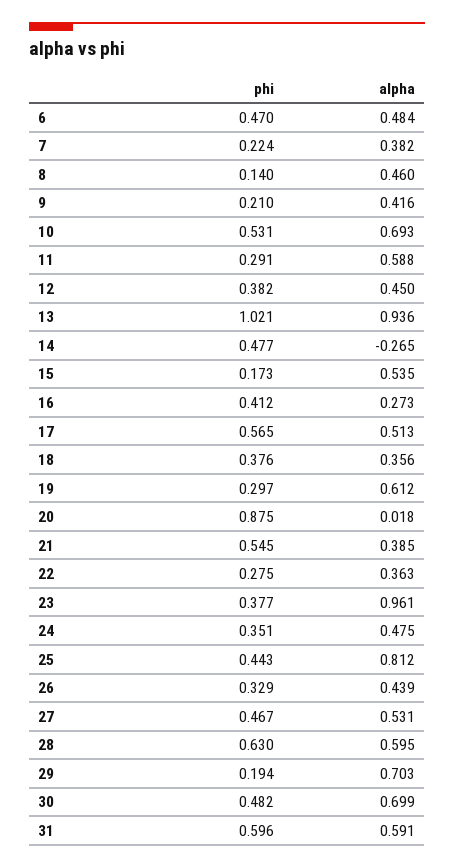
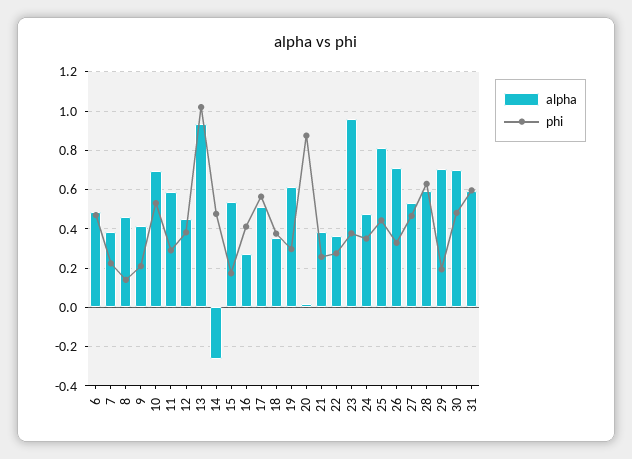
  {
    "phi": {
      "6": 0.47,
      "7": 0.224,
      "8": 0.14,
      "9": 0.21,
      "10": 0.531,
      "11": 0.291,
      "12": 0.382,
      "13": 1.021,
      "14": 0.477,
      "15": 0.173,
      "16": 0.412,
      "17": 0.565,
      "18": 0.376,
      "19": 0.297,
      "20": 0.875,
-     "21": 0.545,
+     "21": 0.25,
      "22": 0.275,
      "23": 0.377,
      "24": 0.351,
      "25": 0.443,
      "26": 0.329,
      "27": 0.467,
      "28": 0.63,
      "29": 0.194,
      "30": 0.482,
      "31": 0.596
    },
    "alpha": {
      "6": 0.484,
      "7": 0.382,
      "8": 0.46,
      "9": 0.416,
      "10": 0.693,
      "11": 0.588,
      "12": 0.45,
      "13": 0.936,
      "14": -0.265,
      "15": 0.535,
      "16": 0.273,
      "17": 0.513,
      "18": 0.356,
      "19": 0.612,
      "20": 0.018,
      "21": 0.385,
      "22": 0.363,
      "23": 0.961,
      "24": 0.475,
      "25": 0.812,
-     "26": 0.439,
+     "26": 0.7,
      "27": 0.531,
      "28": 0.595,
      "29": 0.703,
      "30": 0.699,
      "31": 0.591
    }
  }

